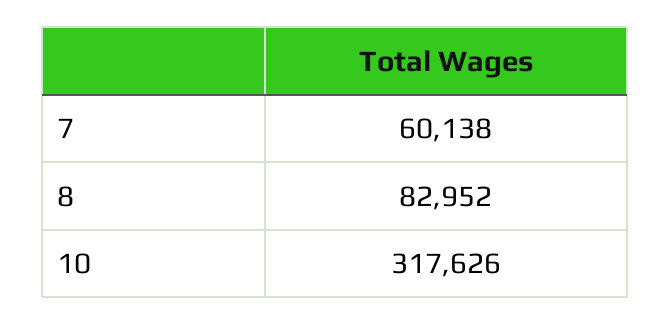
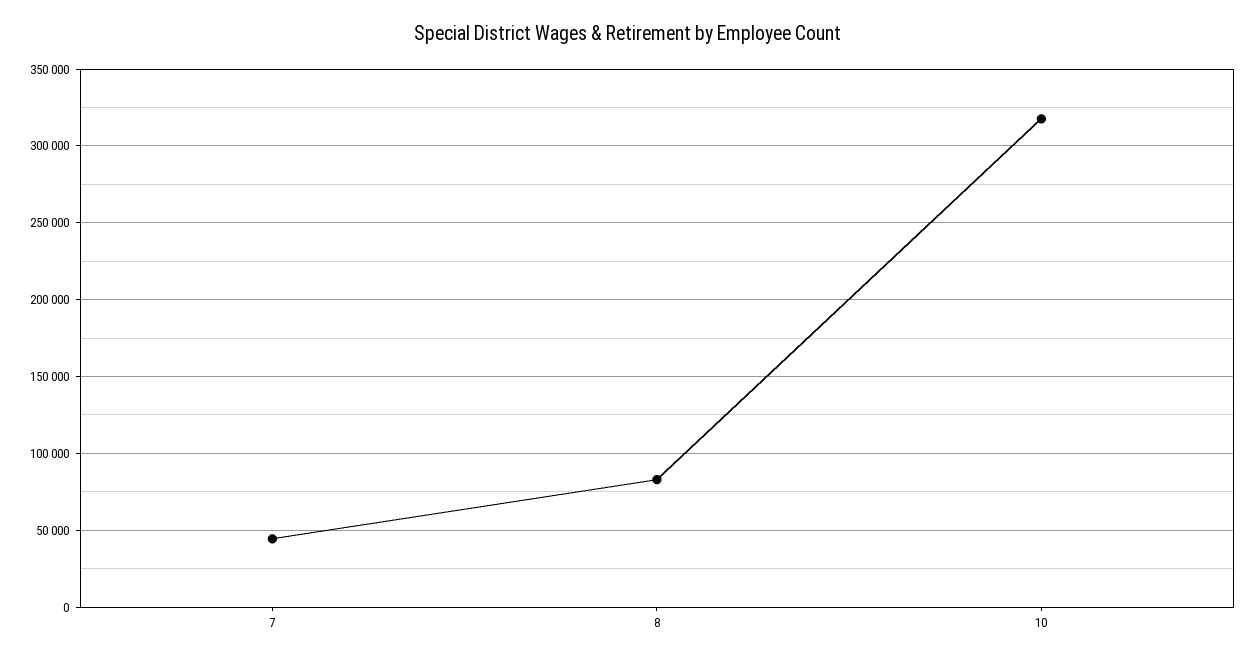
  {
-   "7": 60138,
+   "7": 45000,
    "8": 82952,
    "10": 317626
  }

